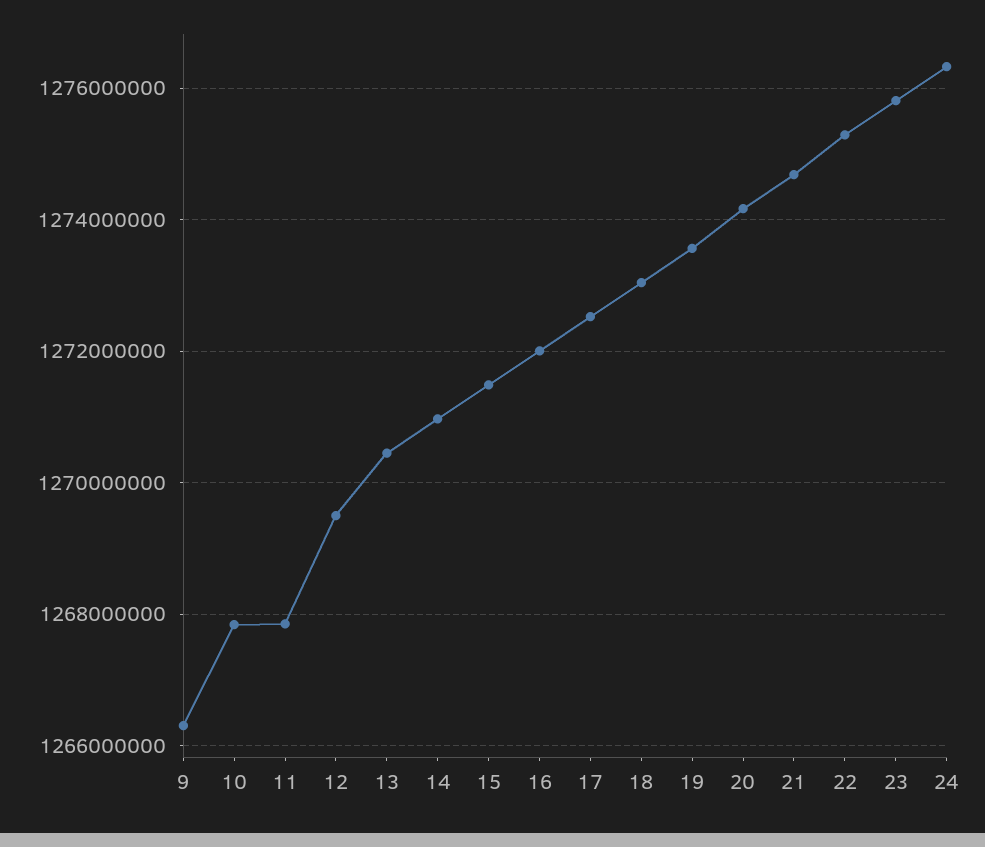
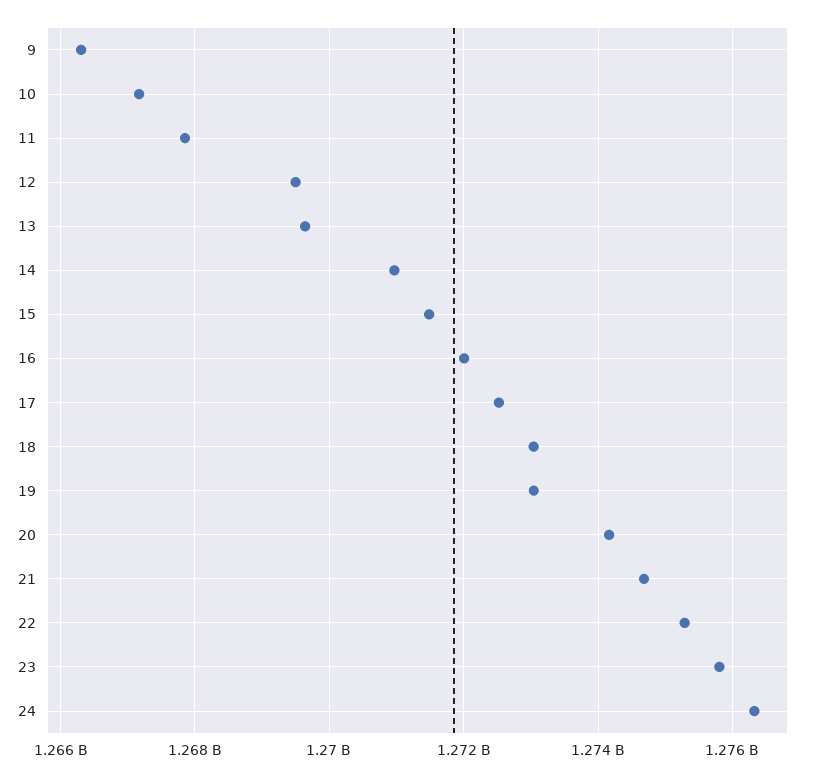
  {
    "9": 1266400000,
-   "10": 1267800000,
+   "10": 1267200000,
    "11": 1267800000,
    "12": 1269600000,
-   "13": 1270400000,
+   "13": 1269600000,
    "14": 1271000000,
    "15": 1271400000,
    "16": 1272000000,
    "17": 1272600000,
    "18": 1273000000,
-   "19": 1273600000,
+   "19": 1273000000,
    "20": 1274200000,
    "21": 1274600000,
    "22": 1275200000,
    "23": 1275800000,
    "24": 1276400000
  }

